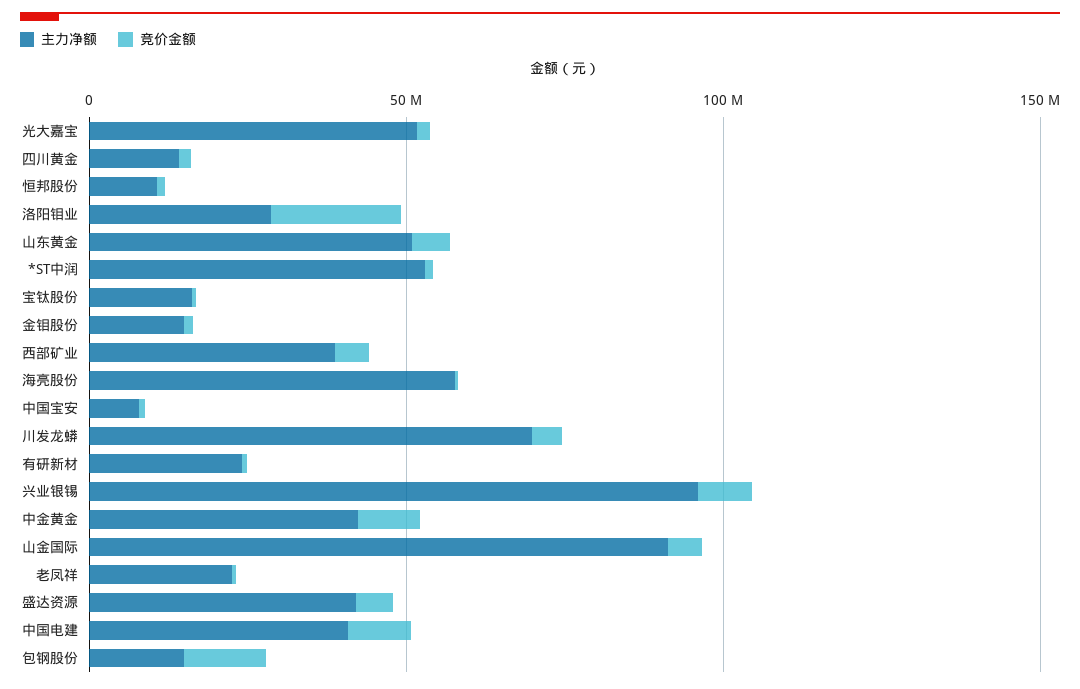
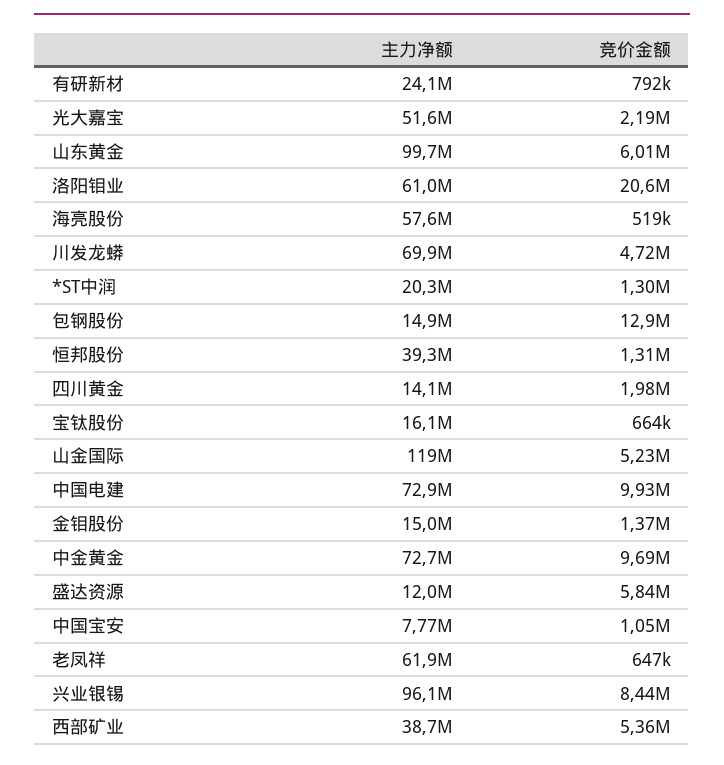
  {
    "主力净额": {
      "光大嘉宝": 51600000,
      "四川黄金": 14100000,
-     "恒邦股份": 10000000,
+     "恒邦股份": 39300000,
-     "洛阳钼业": 30000000,
+     "洛阳钼业": 61000000,
-     "山东黄金": 50000000,
+     "山东黄金": 99700000,
-     "*ST中润": 50000000,
+     "*ST中润": 20300000,
      "宝钛股份": 16100000,
      "金钼股份": 15000000,
      "西部矿业": 38700000,
      "海亮股份": 57600000,
      "中国宝安": 7770000,
      "川发龙蟒": 69900000,
      "有研新材": 24100000,
      "兴业银锡": 96100000,
-     "中金黄金": 40000000,
+     "中金黄金": 72700000,
-     "山金国际": 90000000,
+     "山金国际": 119000000,
-     "老凤祥": 20000000,
+     "老凤祥": 61900000,
-     "盛达资源": 40000000,
+     "盛达资源": 12000000,
-     "中国电建": 40000000,
+     "中国电建": 72900000,
      "包钢股份": 14900000
    },
    "竞价金额": {
      "光大嘉宝": 2190000,
      "四川黄金": 1980000,
      "恒邦股份": 1310000,
      "洛阳钼业": 20600000,
      "山东黄金": 6010000,
      "*ST中润": 1300000,
      "宝钛股份": 664000,
      "金钼股份": 1370000,
      "西部矿业": 5360000,
      "海亮股份": 519000,
      "中国宝安": 1050000,
      "川发龙蟒": 4720000,
      "有研新材": 792000,
      "兴业银锡": 8440000,
      "中金黄金": 9690000,
      "山金国际": 5230000,
      "老凤祥": 647000,
      "盛达资源": 5840000,
      "中国电建": 9930000,
      "包钢股份": 12900000
    }
  }

